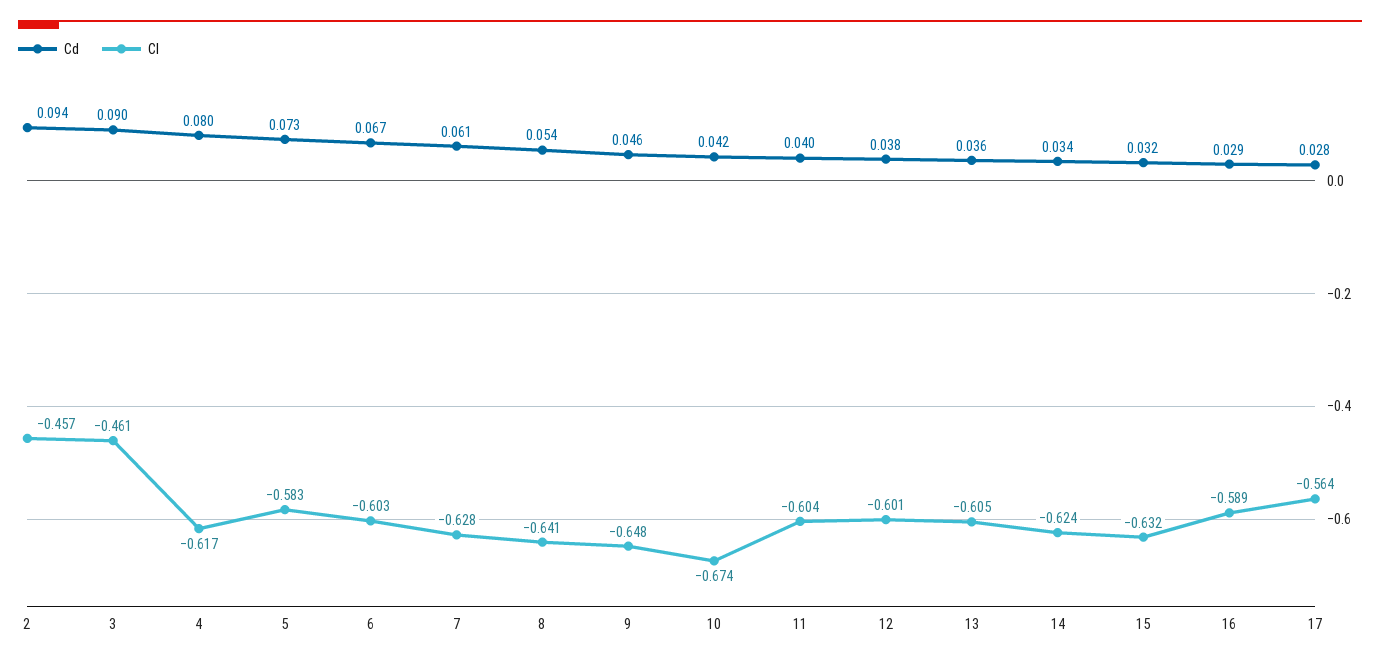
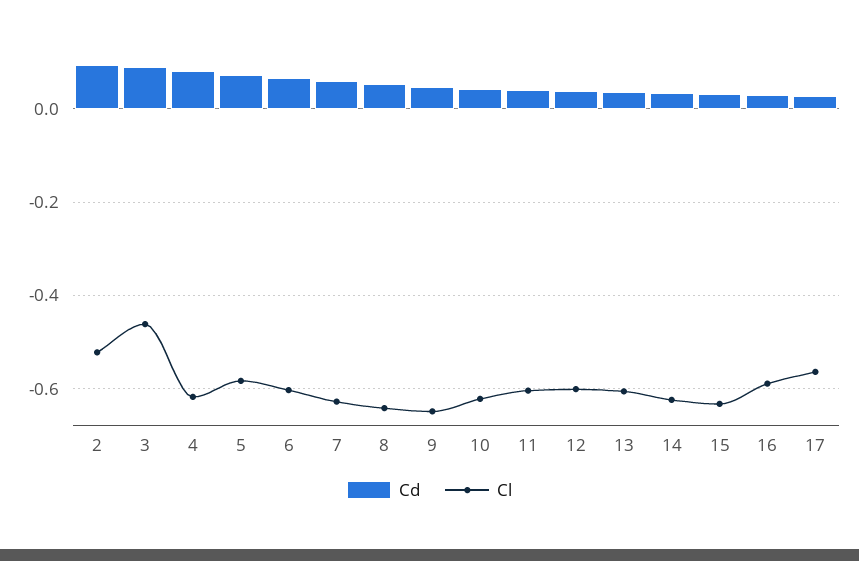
  {
    "Cd": {
      "2": 0.094,
      "3": 0.09,
      "4": 0.08,
      "5": 0.073,
      "6": 0.067,
      "7": 0.061,
      "8": 0.054,
      "9": 0.046,
      "10": 0.042,
      "11": 0.04,
      "12": 0.038,
      "13": 0.036,
      "14": 0.034,
      "15": 0.032,
      "16": 0.029,
      "17": 0.028
    },
    "Cl": {
-     "2": -0.457,
+     "2": -0.52,
      "3": -0.461,
      "4": -0.617,
      "5": -0.583,
      "6": -0.603,
      "7": -0.628,
      "8": -0.641,
      "9": -0.648,
-     "10": -0.674,
+     "10": -0.62,
      "11": -0.604,
      "12": -0.601,
      "13": -0.605,
      "14": -0.624,
      "15": -0.632,
      "16": -0.589,
      "17": -0.564
    }
  }

